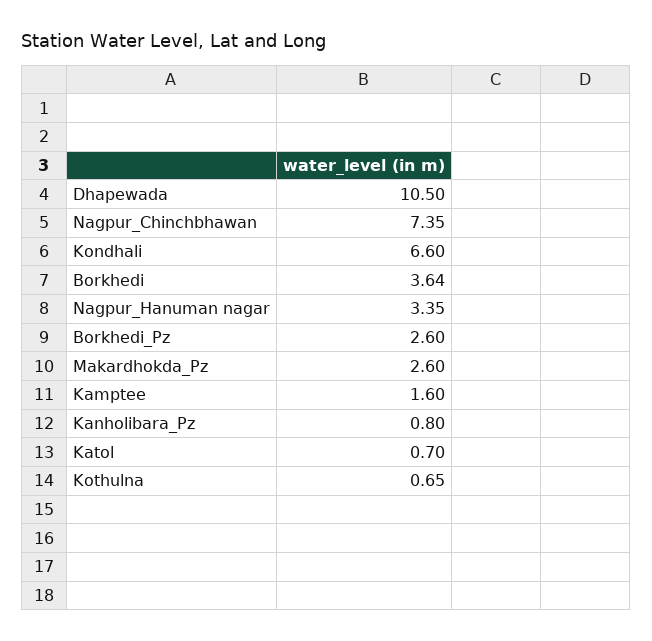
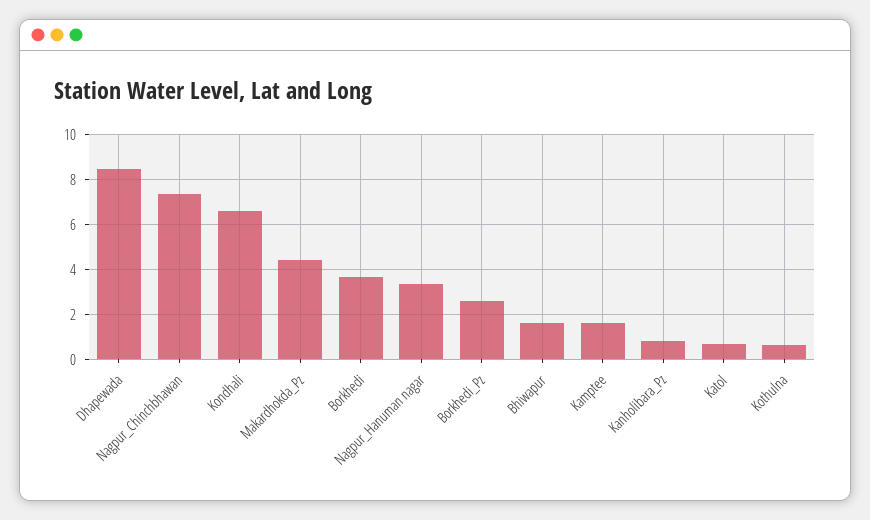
  {
-   "Dhapewada": 10.5,
+   "Dhapewada": 8.5,
    "Nagpur_Chinchbhawan": 7.35,
    "Kondhali": 6.6,
    "Borkhedi": 3.64,
    "Nagpur_Hanuman nagar": 3.35,
    "Borkhedi_Pz": 2.6,
-   "Makardhokda_Pz": 2.6,
+   "Makardhokda_Pz": 4.5,
    "Kamptee": 1.6,
    "Kanholibara_Pz": 0.8,
    "Katol": 0.7,
-   "Kothulna": 0.65
+   "Kothulna": 0.65,
+   "Bhiwapur": 1.5
  }

